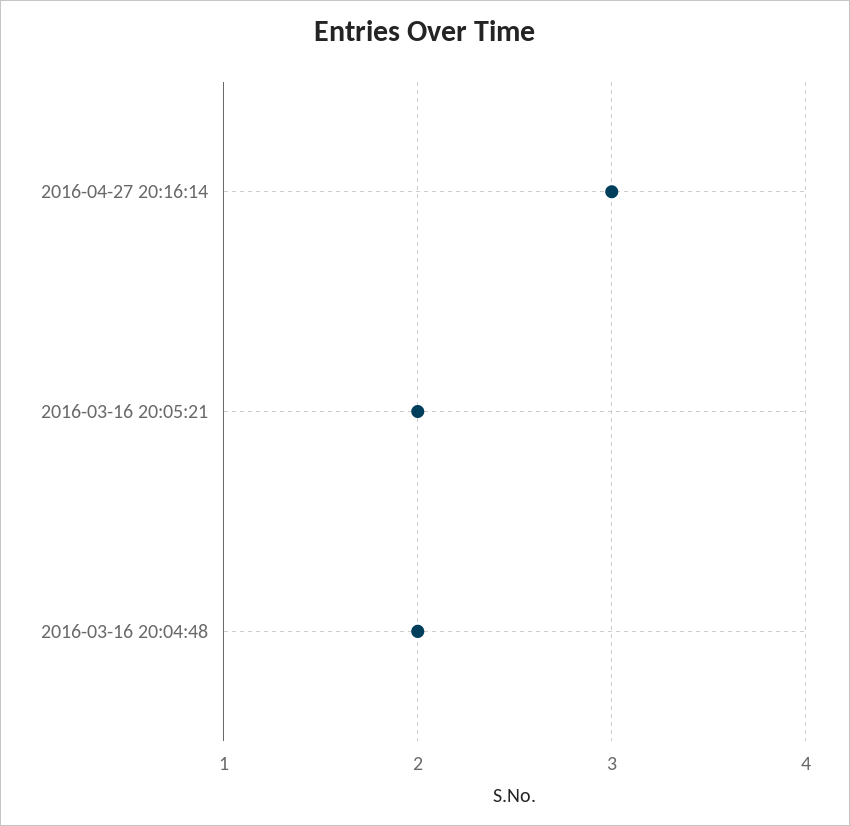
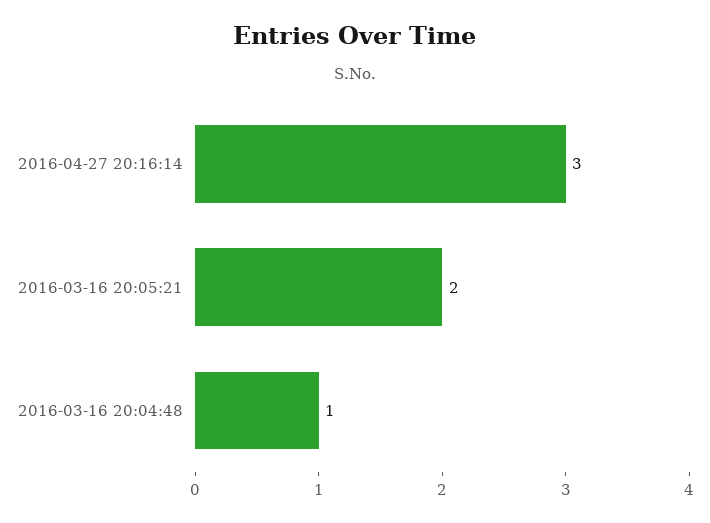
  {
    "2016-04-27 20:16:14": 3,
    "2016-03-16 20:05:21": 2,
-   "2016-03-16 20:04:48": 2
+   "2016-03-16 20:04:48": 1
  }

